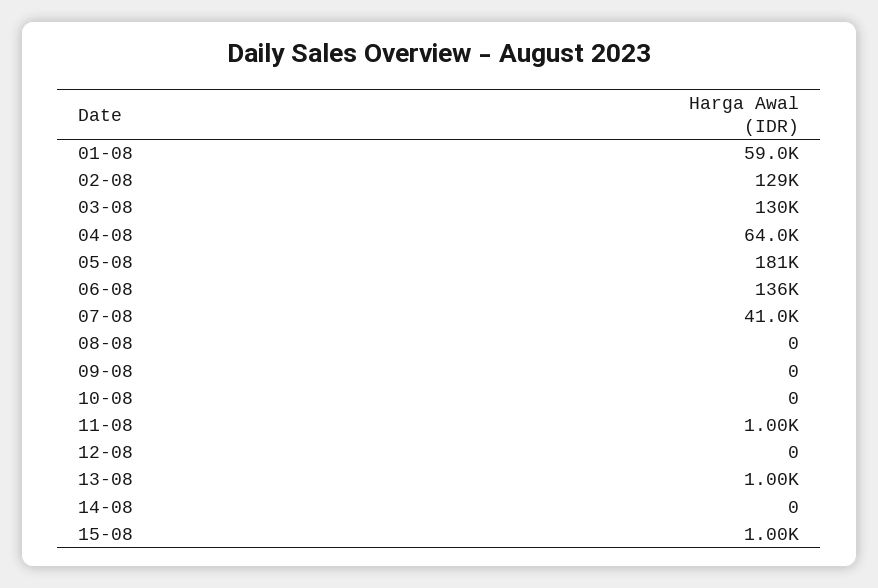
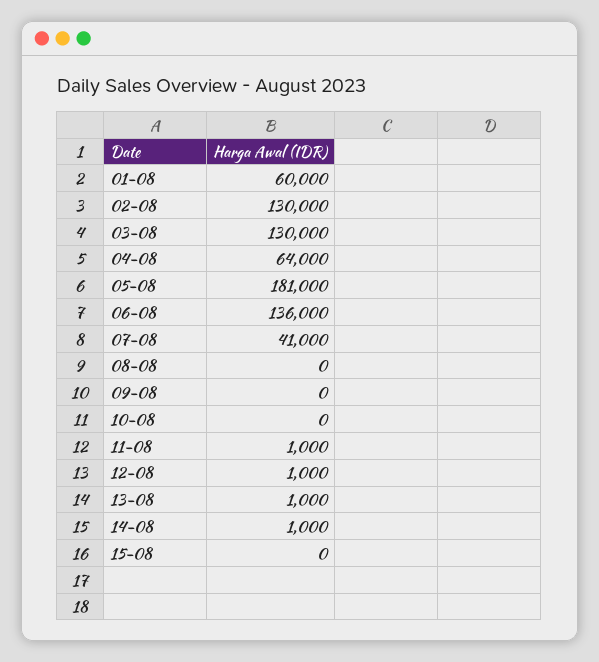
  {
-   "01-08": 59000,
+   "01-08": 60000,
-   "02-08": 129000,
+   "02-08": 130000,
    "03-08": 130000,
    "04-08": 64000,
    "05-08": 181000,
    "06-08": 136000,
    "07-08": 41000,
    "08-08": 0,
    "09-08": 0,
    "10-08": 0,
    "11-08": 1000,
-   "12-08": 0,
+   "12-08": 1000,
    "13-08": 1000,
-   "14-08": 0,
+   "14-08": 1000,
-   "15-08": 1000
+   "15-08": 0
  }

